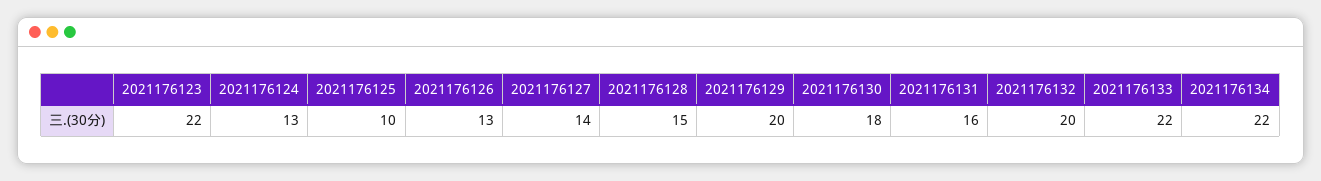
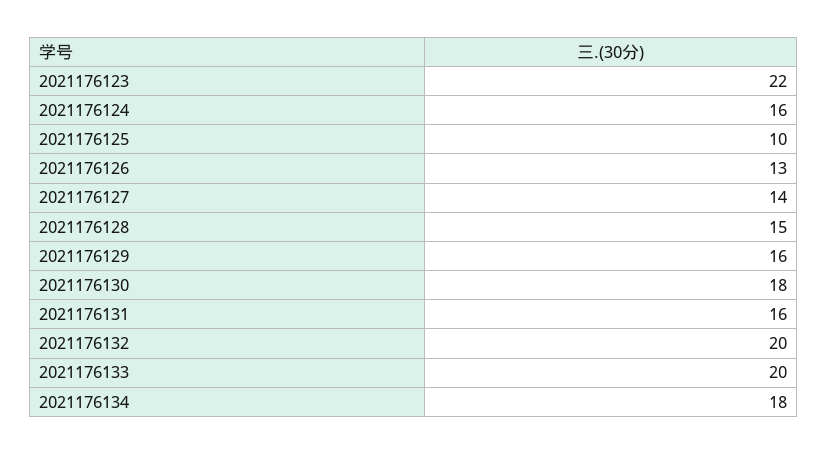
  {
    "2021176123": 22,
-   "2021176124": 13,
+   "2021176124": 16,
    "2021176125": 10,
    "2021176126": 13,
    "2021176127": 14,
    "2021176128": 15,
-   "2021176129": 20,
+   "2021176129": 16,
    "2021176130": 18,
    "2021176131": 16,
    "2021176132": 20,
-   "2021176133": 22,
+   "2021176133": 20,
-   "2021176134": 22
+   "2021176134": 18
  }

